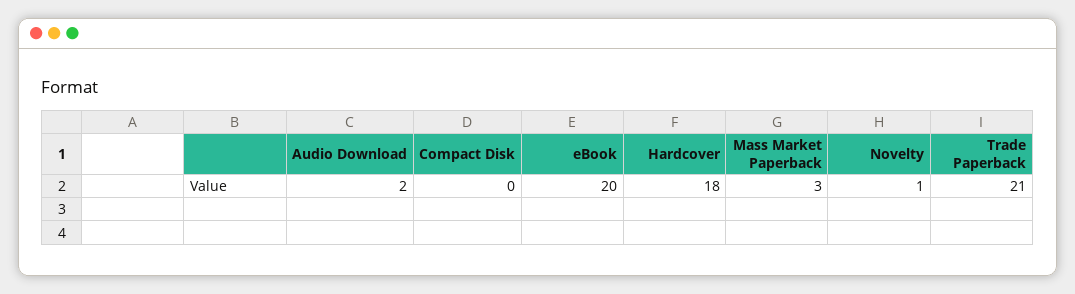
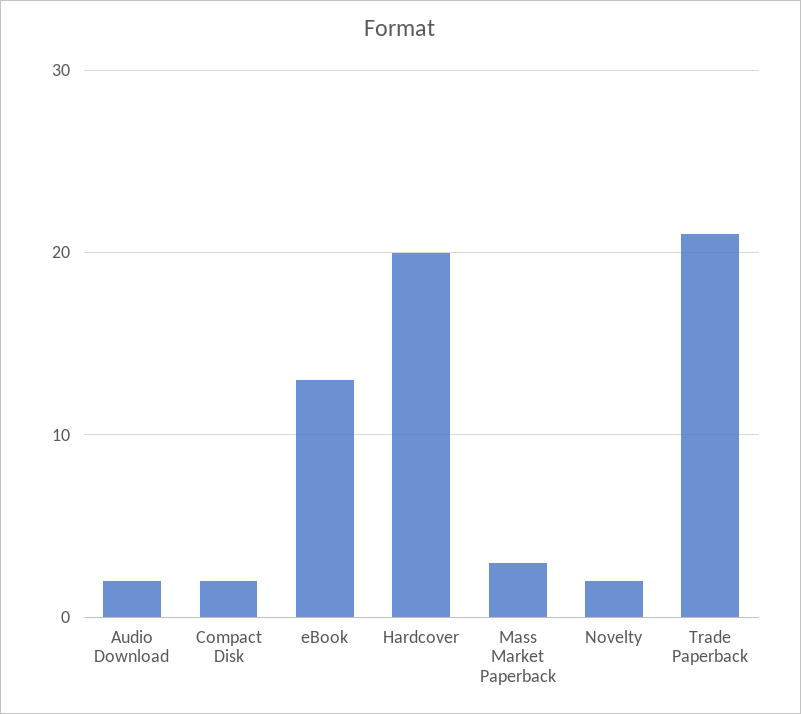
  {
    "Audio Download": 2,
-   "Compact Disk": 0,
+   "Compact Disk": 2,
-   "eBook": 20,
+   "eBook": 13,
-   "Hardcover": 18,
+   "Hardcover": 20,
    "Mass Market Paperback": 3,
-   "Novelty": 1,
+   "Novelty": 2,
    "Trade Paperback": 21
  }

